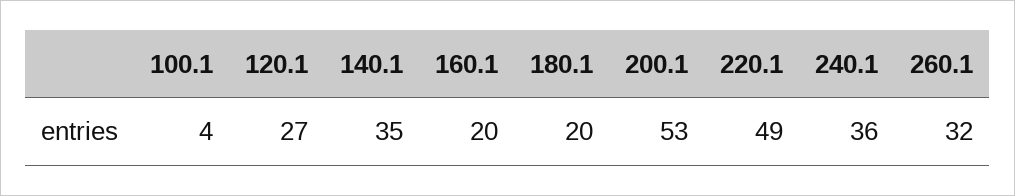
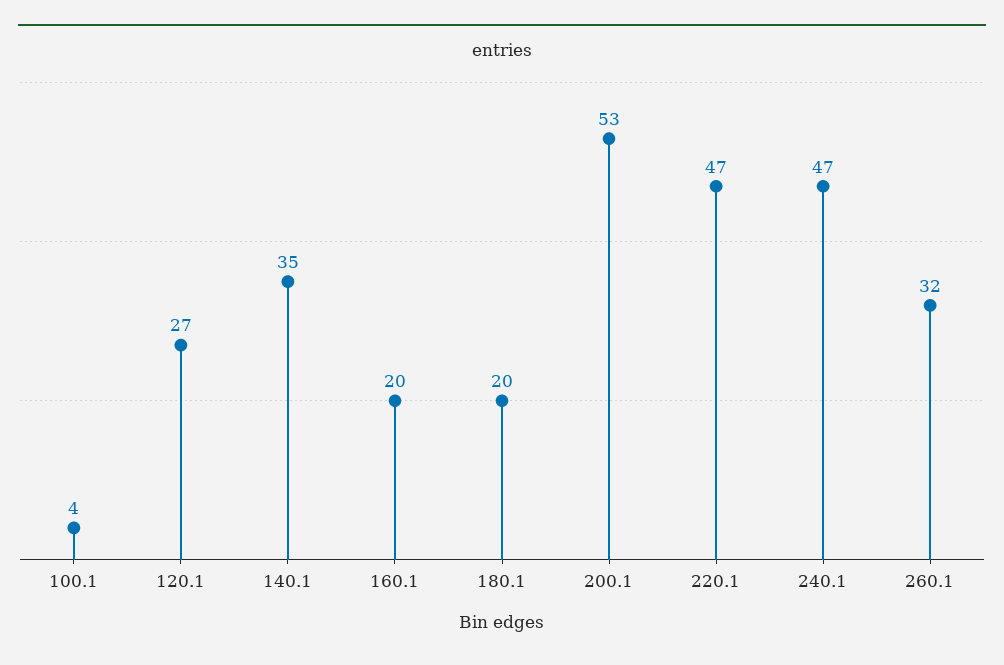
  {
    "100.1": 4,
    "120.1": 27,
    "140.1": 35,
    "160.1": 20,
    "180.1": 20,
    "200.1": 53,
-   "220.1": 49,
+   "220.1": 47,
-   "240.1": 36,
+   "240.1": 47,
    "260.1": 32
  }

